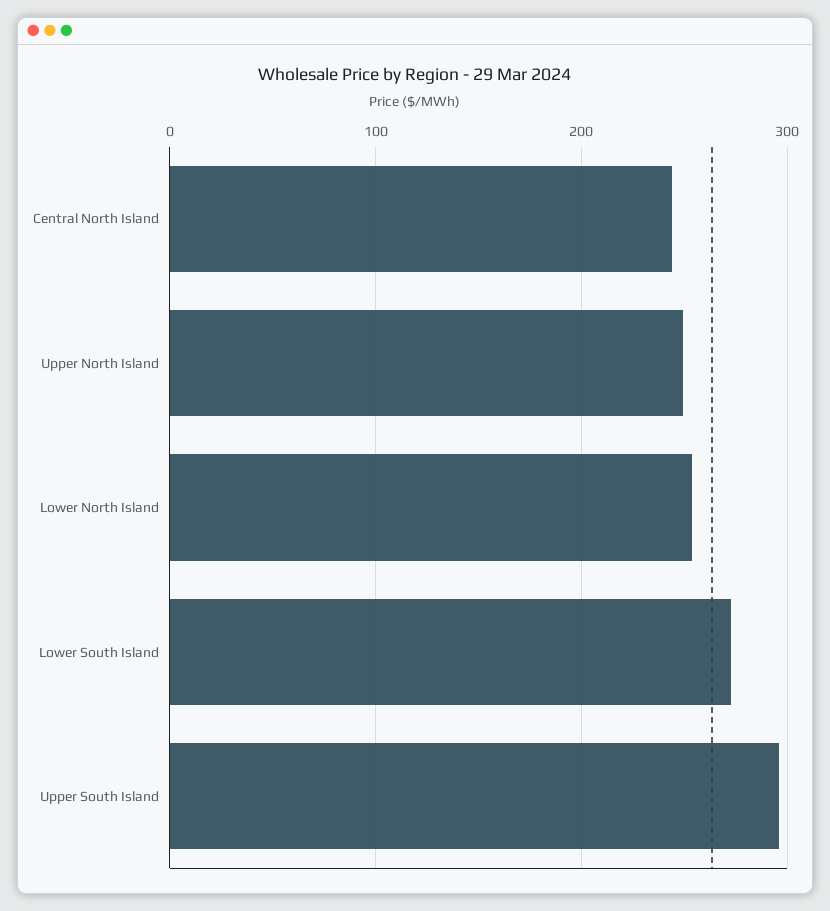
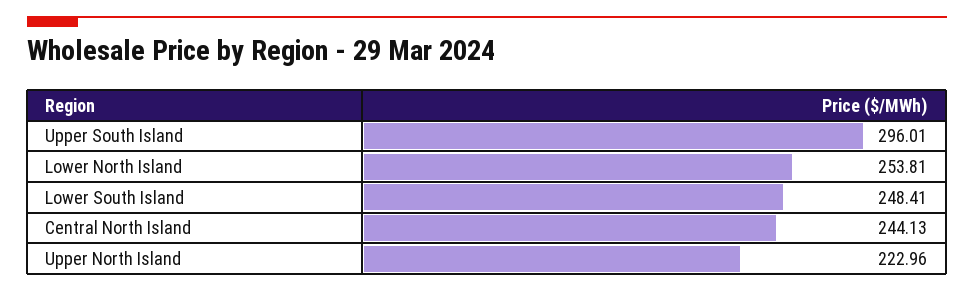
  {
    "Central North Island": 244.13,
-   "Upper North Island": 250,
+   "Upper North Island": 222.96,
    "Lower North Island": 253.81,
-   "Lower South Island": 270,
+   "Lower South Island": 248.41,
    "Upper South Island": 296.01
  }

